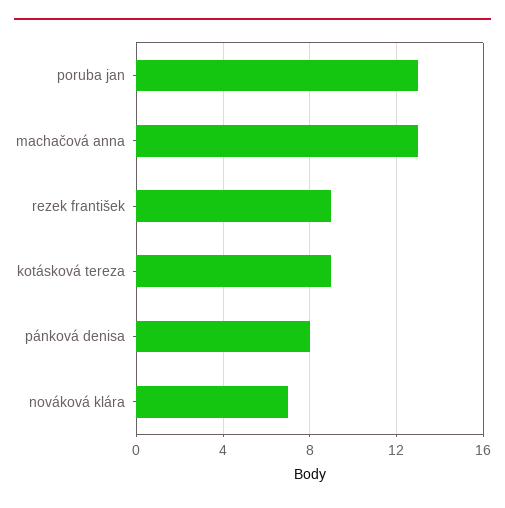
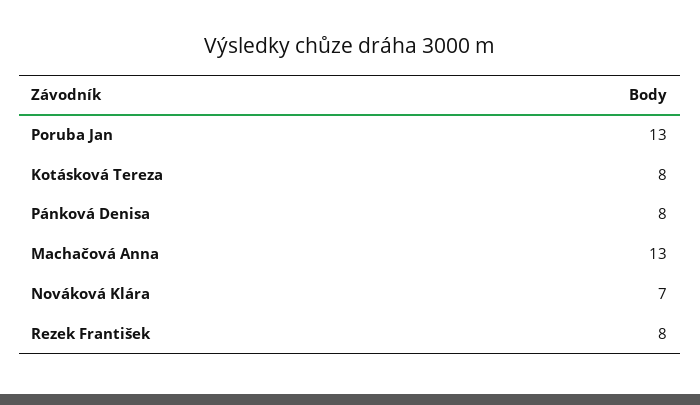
  {
    "poruba jan": 13,
    "machačová anna": 13,
-   "rezek františek": 9,
+   "rezek františek": 8,
-   "kotásková tereza": 9,
+   "kotásková tereza": 8,
    "pánková denisa": 8,
    "nováková klára": 7
  }

